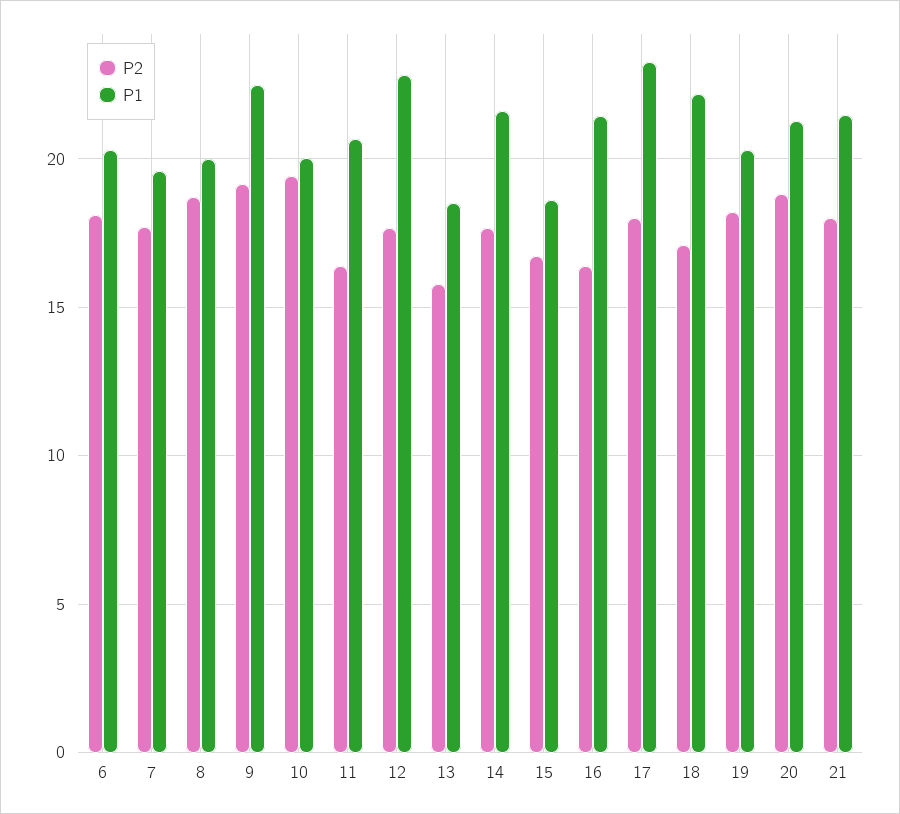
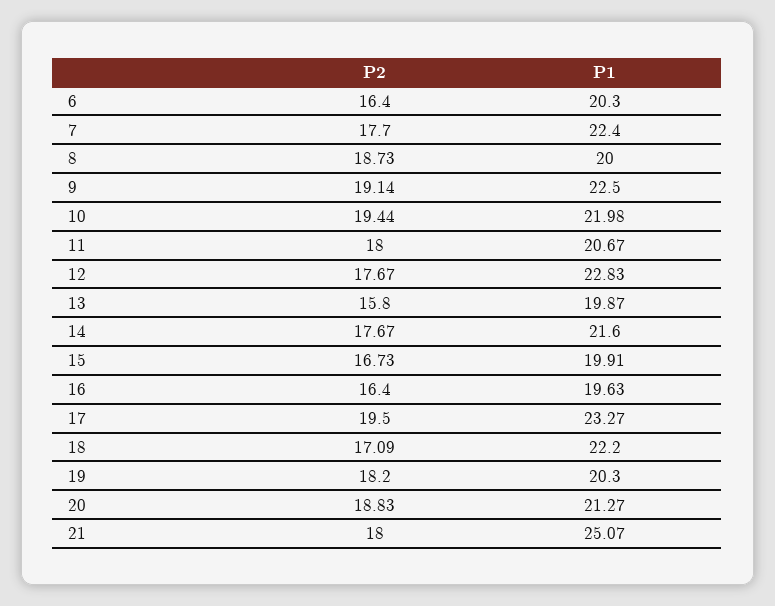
  {
    "P2": {
-     "6": 18,
+     "6": 16.4,
      "7": 17.7,
      "8": 18.73,
      "9": 19.14,
      "10": 19.44,
-     "11": 16.5,
+     "11": 18,
      "12": 17.67,
      "13": 15.8,
      "14": 17.67,
      "15": 16.73,
      "16": 16.4,
-     "17": 18,
+     "17": 19.5,
      "18": 17.09,
      "19": 18.2,
      "20": 18.83,
      "21": 18
    },
    "P1": {
      "6": 20.3,
-     "7": 19.5,
+     "7": 22.4,
      "8": 20,
      "9": 22.5,
-     "10": 20,
+     "10": 21.98,
      "11": 20.67,
      "12": 22.83,
-     "13": 18.5,
+     "13": 19.87,
      "14": 21.6,
-     "15": 18.5,
+     "15": 19.91,
-     "16": 21.5,
+     "16": 19.63,
      "17": 23.27,
      "18": 22.2,
      "19": 20.3,
      "20": 21.27,
-     "21": 21.5
+     "21": 25.07
    }
  }

